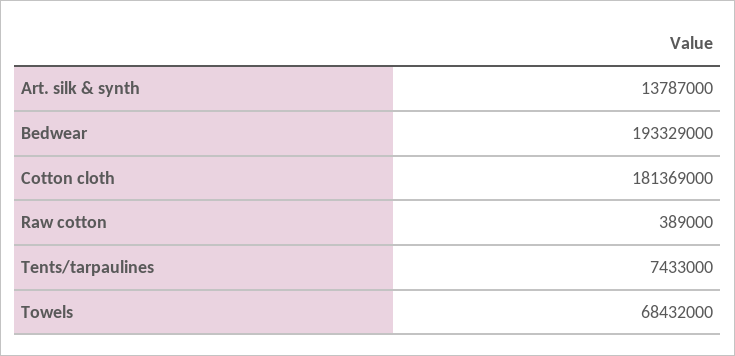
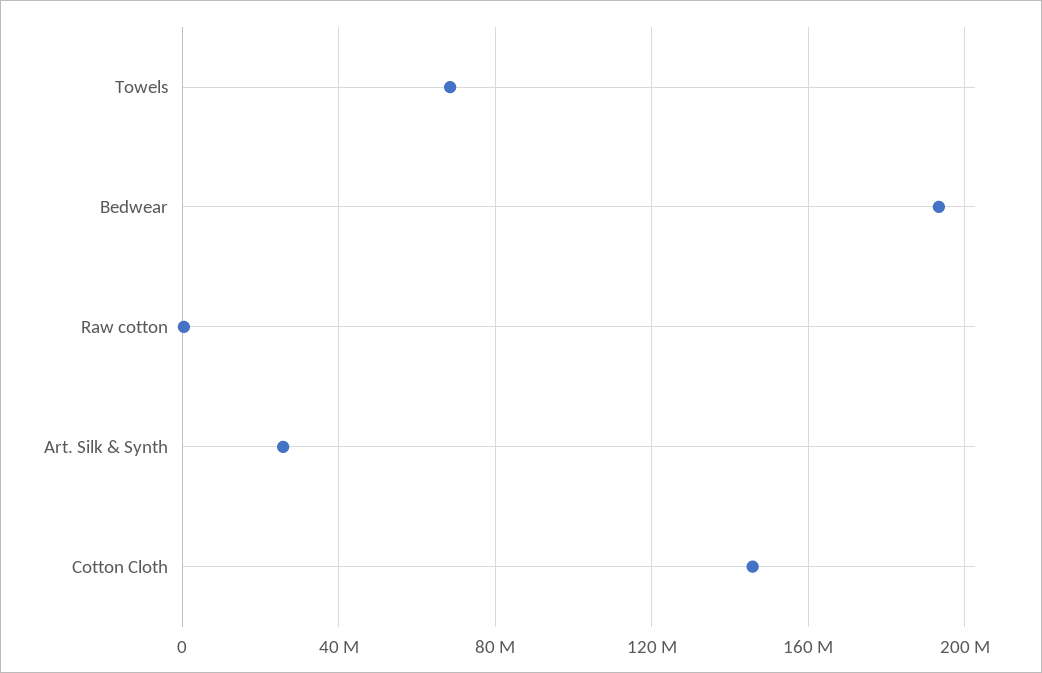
  {
-   "Art. silk & synth": 13787000,
+   "Art. silk & synth": 25000000,
    "Bedwear": 193329000,
-   "Cotton cloth": 181369000,
+   "Cotton cloth": 145000000,
    "Raw cotton": 389000,
-   "Tents/tarpaulines": 7433000,
    "Towels": 68432000
  }

